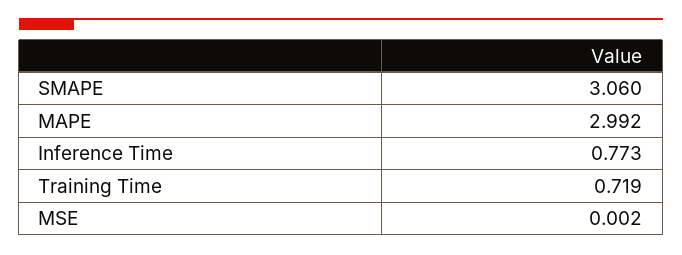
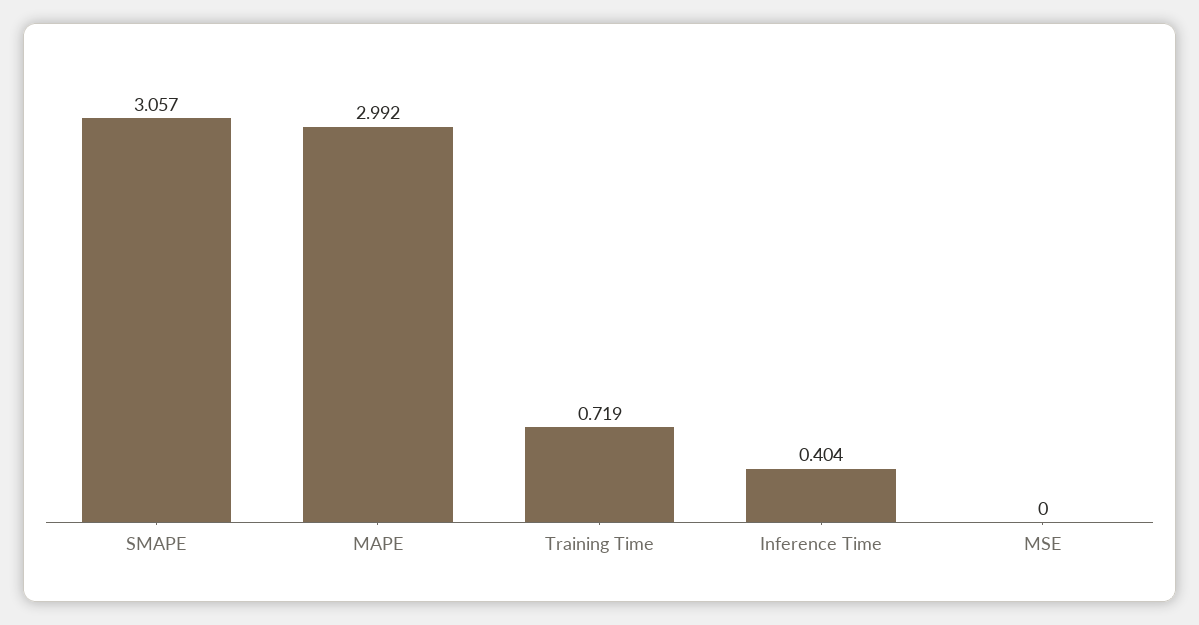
  {
-   "SMAPE": 3.06,
+   "SMAPE": 3.057,
    "MAPE": 2.992,
-   "Inference Time": 0.773,
+   "Inference Time": 0.404,
    "Training Time": 0.719,
-   "MSE": 0.002
+   "MSE": 0
  }

